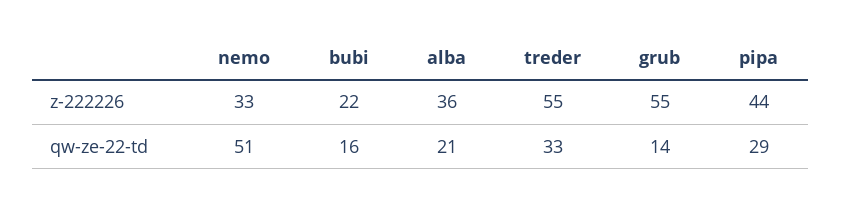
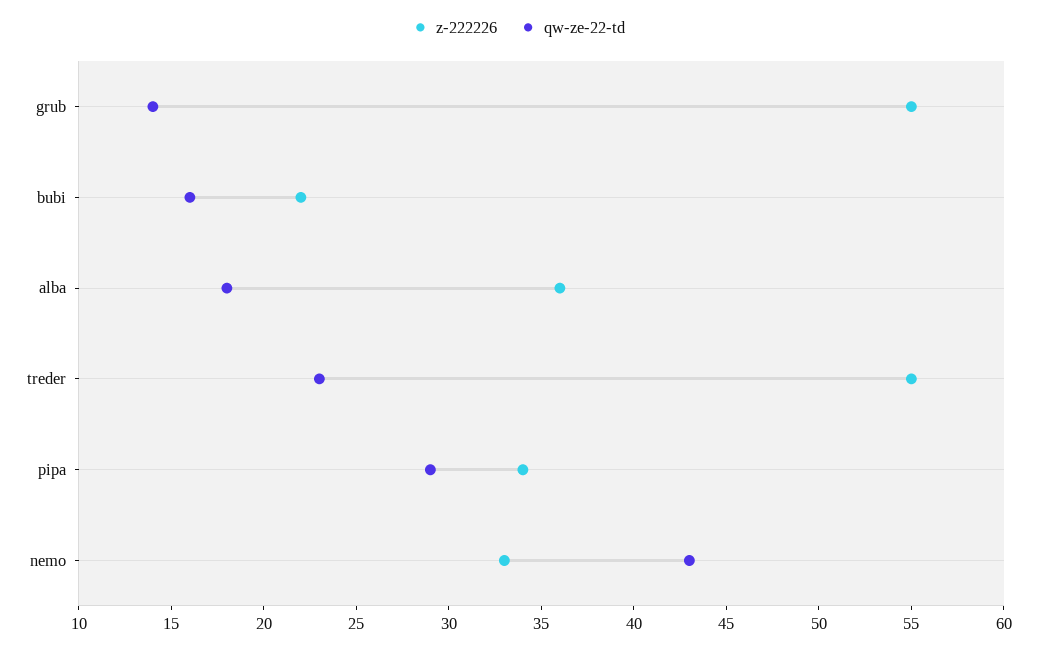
  {
    "z-222226": {
      "nemo": 33,
      "bubi": 22,
      "alba": 36,
      "treder": 55,
      "grub": 55,
-     "pipa": 44
+     "pipa": 34
    },
    "qw-ze-22-td": {
-     "nemo": 51,
+     "nemo": 43,
      "bubi": 16,
-     "alba": 21,
+     "alba": 18,
-     "treder": 33,
+     "treder": 23,
      "grub": 14,
      "pipa": 29
    }
  }

